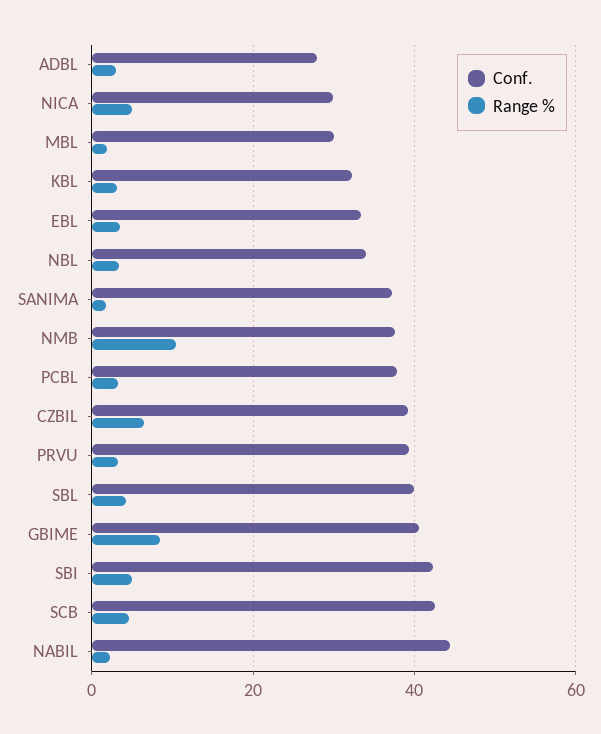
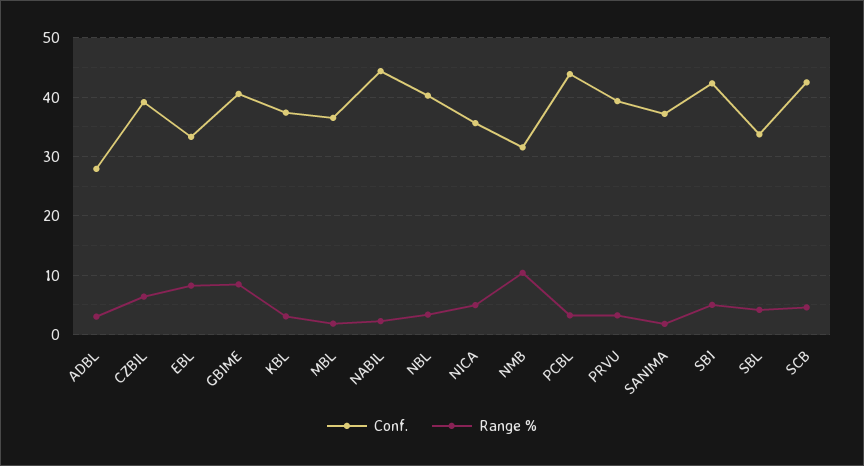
  {
    "Conf.": {
      "ADBL": 28,
-     "NICA": 30,
+     "NICA": 36,
-     "MBL": 30,
+     "MBL": 36,
-     "KBL": 32,
+     "KBL": 38,
      "EBL": 34,
-     "NBL": 34,
+     "NBL": 40,
      "SANIMA": 38,
-     "NMB": 38,
+     "NMB": 32,
-     "PCBL": 38,
+     "PCBL": 44,
      "CZBIL": 40,
      "PRVU": 40,
-     "SBL": 40,
+     "SBL": 34,
      "GBIME": 40,
      "SBI": 42,
      "SCB": 42,
      "NABIL": 44
    },
    "Range %": {
      "ADBL": 4,
      "NICA": 4,
      "MBL": 2,
      "KBL": 4,
-     "EBL": 4,
+     "EBL": 8,
      "NBL": 4,
      "SANIMA": 2,
      "NMB": 10,
      "PCBL": 4,
      "CZBIL": 6,
      "PRVU": 4,
      "SBL": 4,
      "GBIME": 8,
      "SBI": 6,
      "SCB": 4,
      "NABIL": 2
    }
  }

